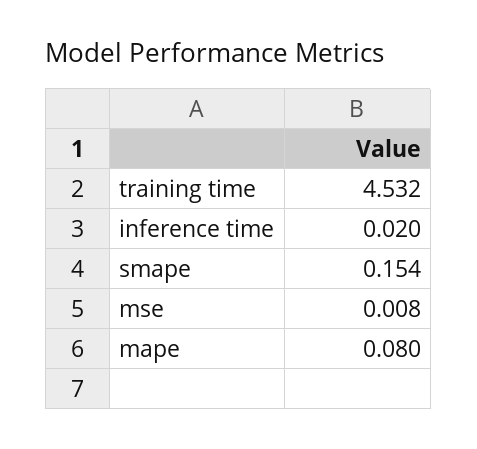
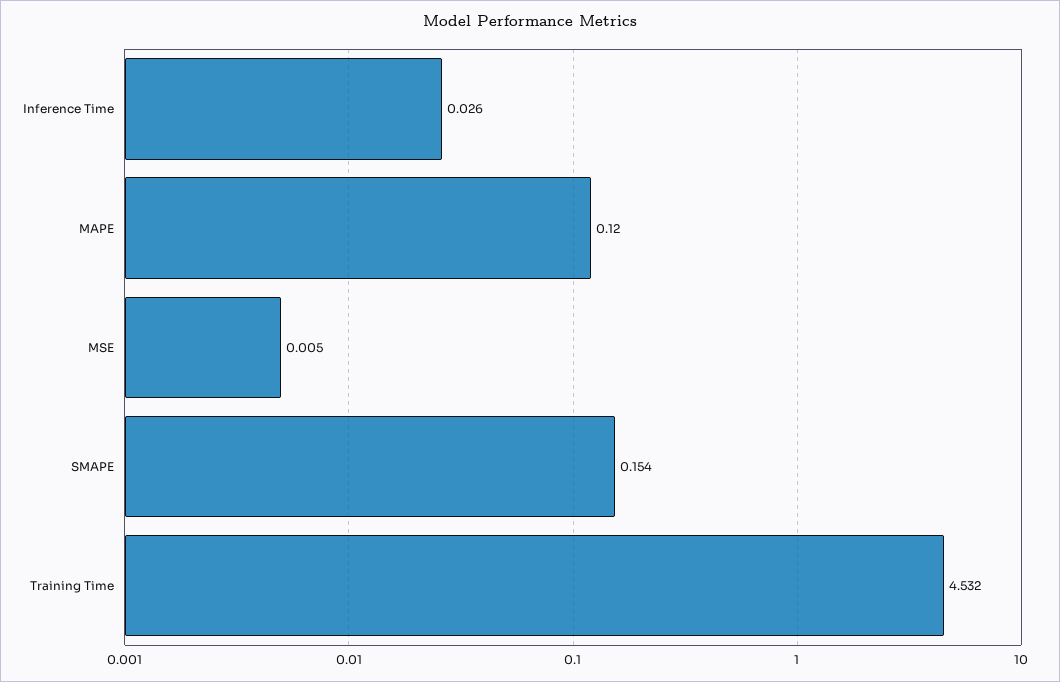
  {
    "training time": 4.532,
-   "inference time": 0.02,
+   "inference time": 0.026,
    "smape": 0.154,
-   "mse": 0.008,
+   "mse": 0.005,
-   "mape": 0.08
+   "mape": 0.12
  }

